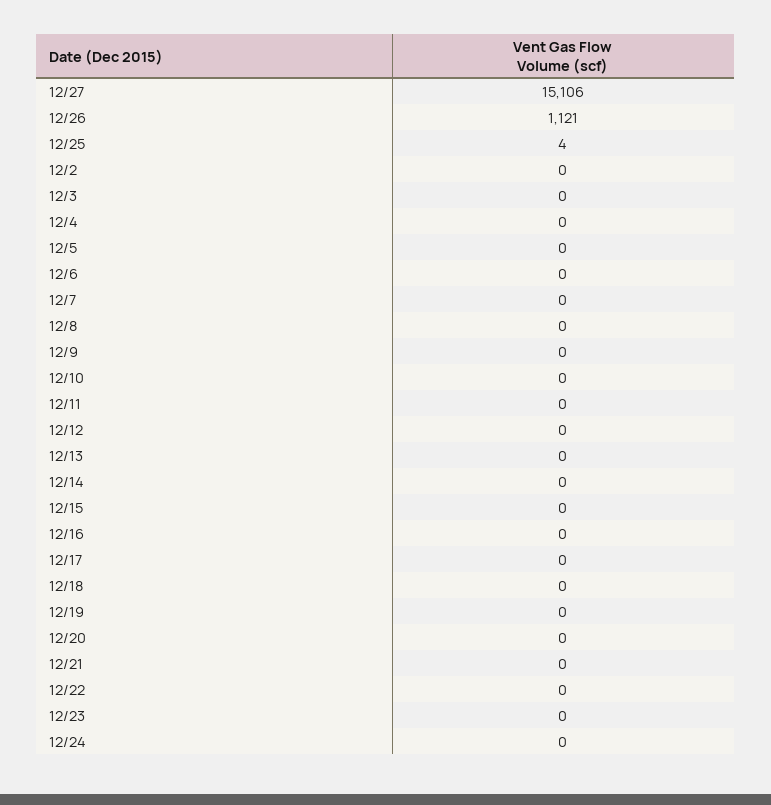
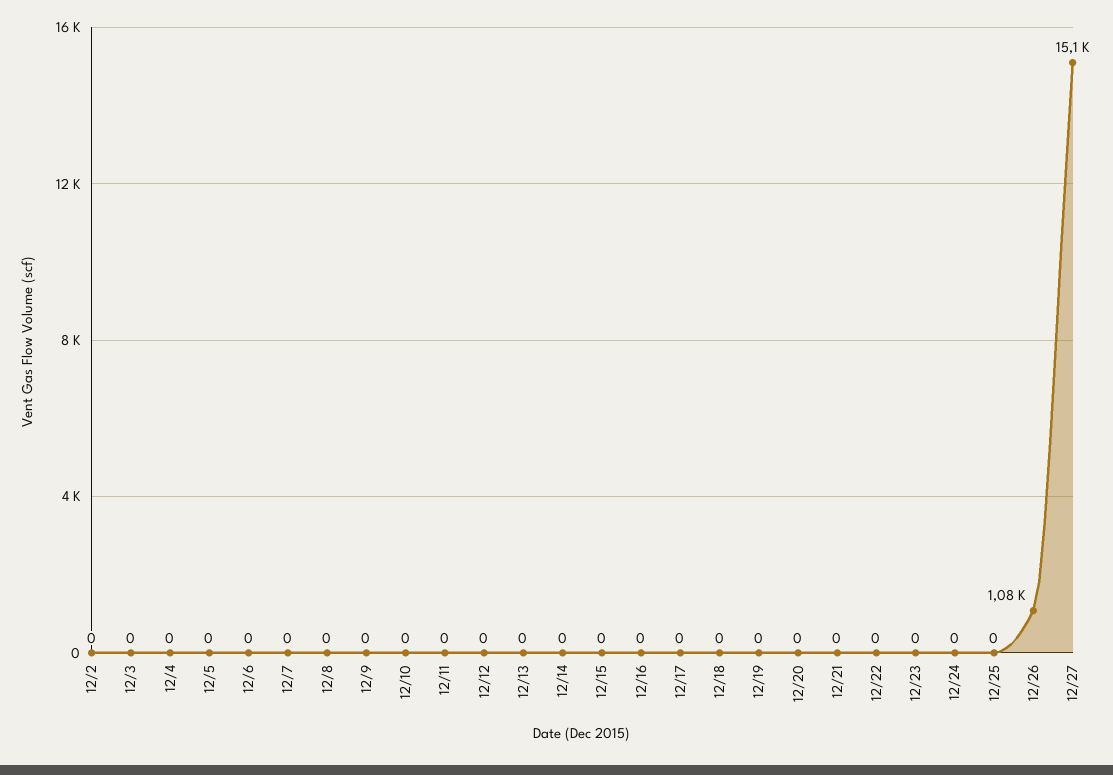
  {
    "12/27": 15106,
-   "12/26": 1121,
+   "12/26": 1080,
-   "12/25": 4,
+   "12/25": 0,
    "12/2": 0,
    "12/3": 0,
    "12/4": 0,
    "12/5": 0,
    "12/6": 0,
    "12/7": 0,
    "12/8": 0,
    "12/9": 0,
    "12/10": 0,
    "12/11": 0,
    "12/12": 0,
    "12/13": 0,
    "12/14": 0,
    "12/15": 0,
    "12/16": 0,
    "12/17": 0,
    "12/18": 0,
    "12/19": 0,
    "12/20": 0,
    "12/21": 0,
    "12/22": 0,
    "12/23": 0,
    "12/24": 0
  }

